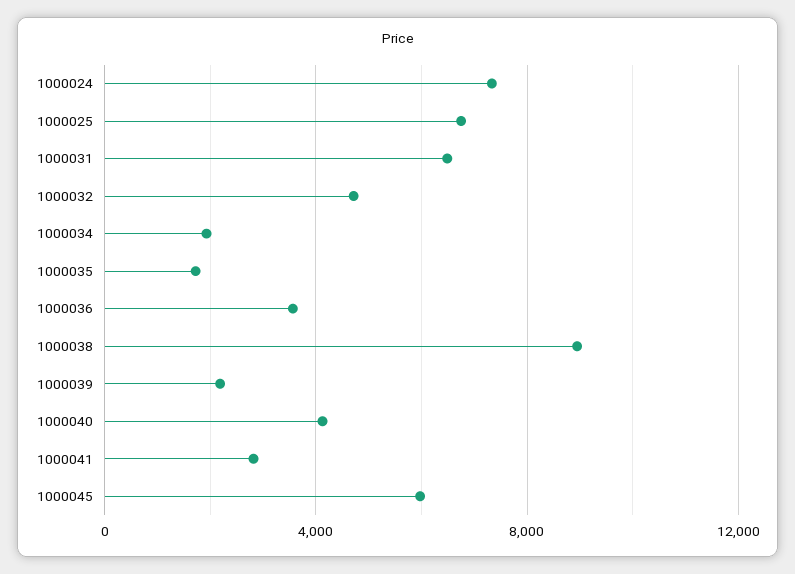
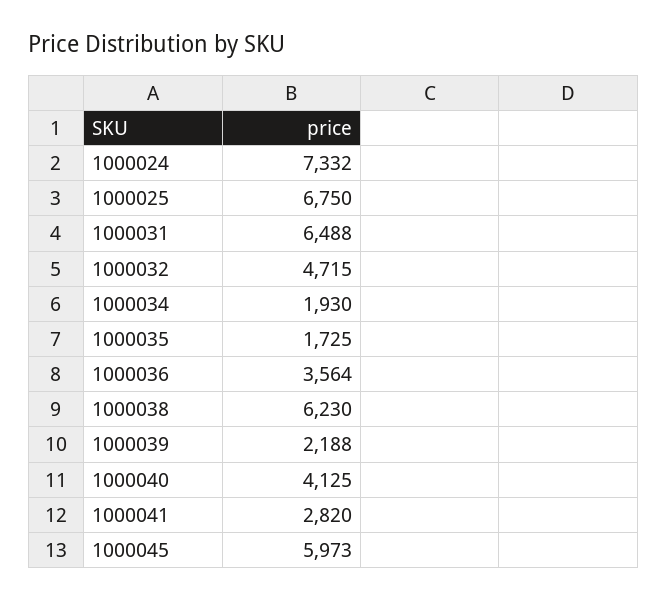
  {
    "1000024": 7332,
    "1000025": 6750,
    "1000031": 6488,
    "1000032": 4715,
    "1000034": 1930,
    "1000035": 1725,
    "1000036": 3564,
-   "1000038": 9000,
+   "1000038": 6230,
    "1000039": 2188,
    "1000040": 4125,
    "1000041": 2820,
    "1000045": 5973
  }

